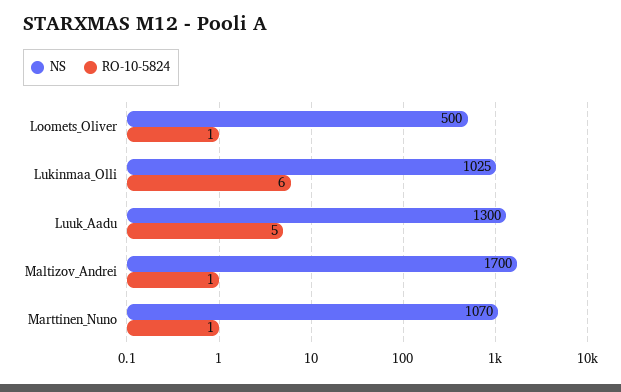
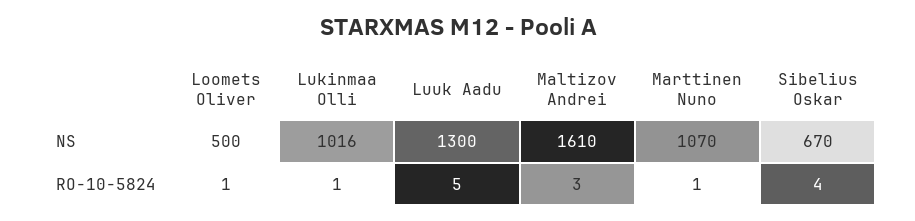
  {
    "NS": {
      "Loomets_Oliver": 500,
-     "Lukinmaa_Olli": 1025,
+     "Lukinmaa_Olli": 1016,
      "Luuk_Aadu": 1300,
-     "Maltizov_Andrei": 1700,
+     "Maltizov_Andrei": 1610,
-     "Marttinen_Nuno": 1070
+     "Marttinen_Nuno": 1070,
+     "Sibelius Oskar": 670
    },
    "RO-10-5824": {
      "Loomets_Oliver": 1,
-     "Lukinmaa_Olli": 6,
+     "Lukinmaa_Olli": 1,
      "Luuk_Aadu": 5,
-     "Maltizov_Andrei": 1,
+     "Maltizov_Andrei": 3,
-     "Marttinen_Nuno": 1
+     "Marttinen_Nuno": 1,
+     "Sibelius Oskar": 4
    }
  }

